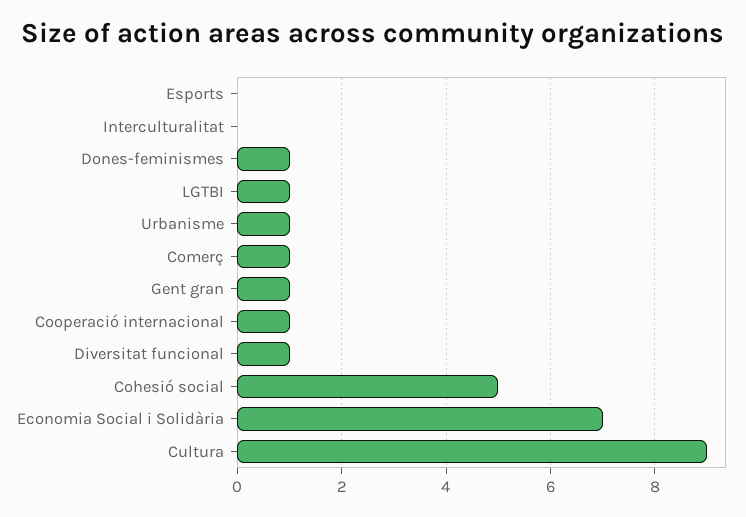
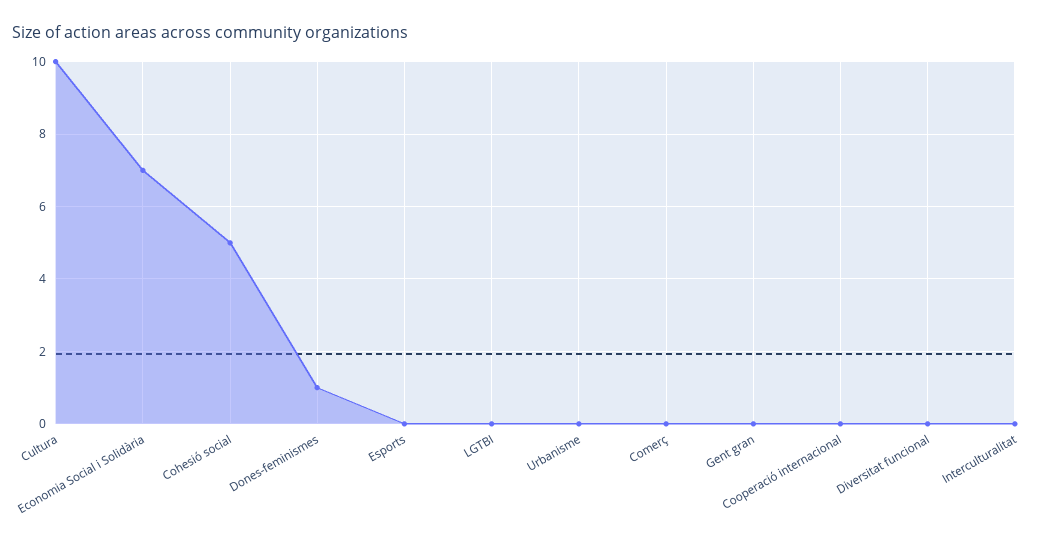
  {
    "Esports": 0,
    "Interculturalitat": 0,
    "Dones-feminismes": 1,
-   "LGTBI": 1,
+   "LGTBI": 0,
-   "Urbanisme": 1,
+   "Urbanisme": 0,
-   "Comerç": 1,
+   "Comerç": 0,
-   "Gent gran": 1,
+   "Gent gran": 0,
-   "Cooperació internacional": 1,
+   "Cooperació internacional": 0,
-   "Diversitat funcional": 1,
+   "Diversitat funcional": 0,
    "Cohesió social": 5,
    "Economia Social i Solidària": 7,
-   "Cultura": 9
+   "Cultura": 10
  }

